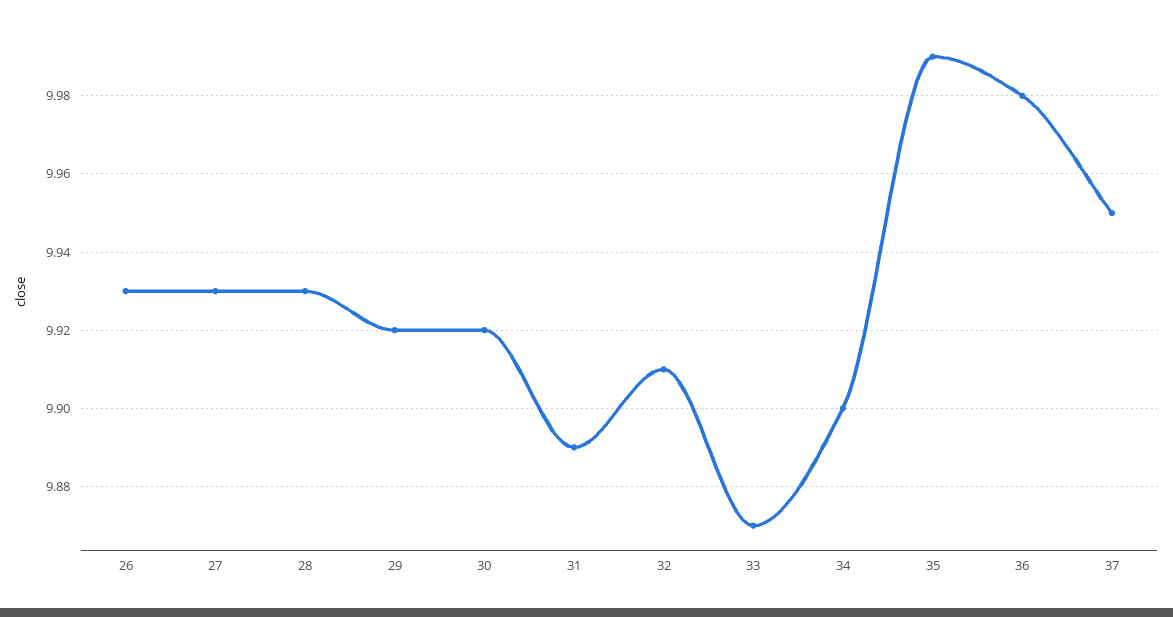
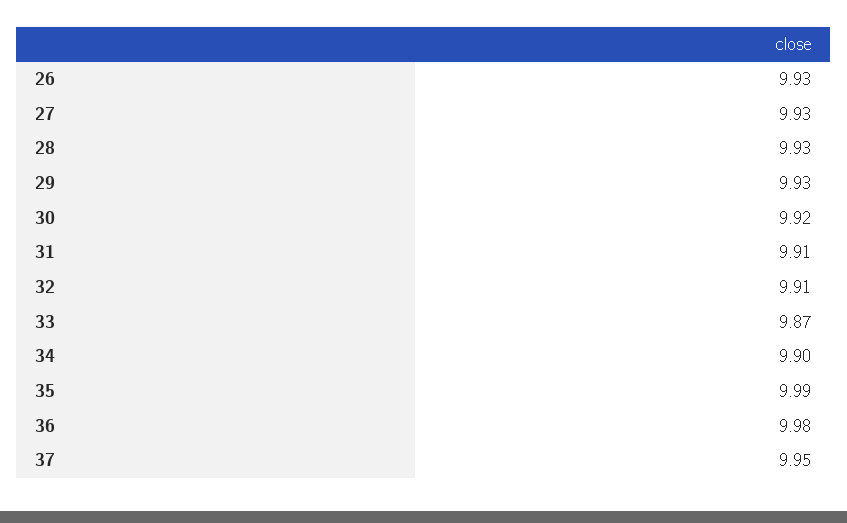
  {
    "26": 9.93,
    "27": 9.93,
    "28": 9.93,
-   "29": 9.92,
+   "29": 9.93,
    "30": 9.92,
-   "31": 9.89,
+   "31": 9.91,
    "32": 9.91,
    "33": 9.87,
    "34": 9.9,
    "35": 9.99,
    "36": 9.98,
    "37": 9.95
  }

